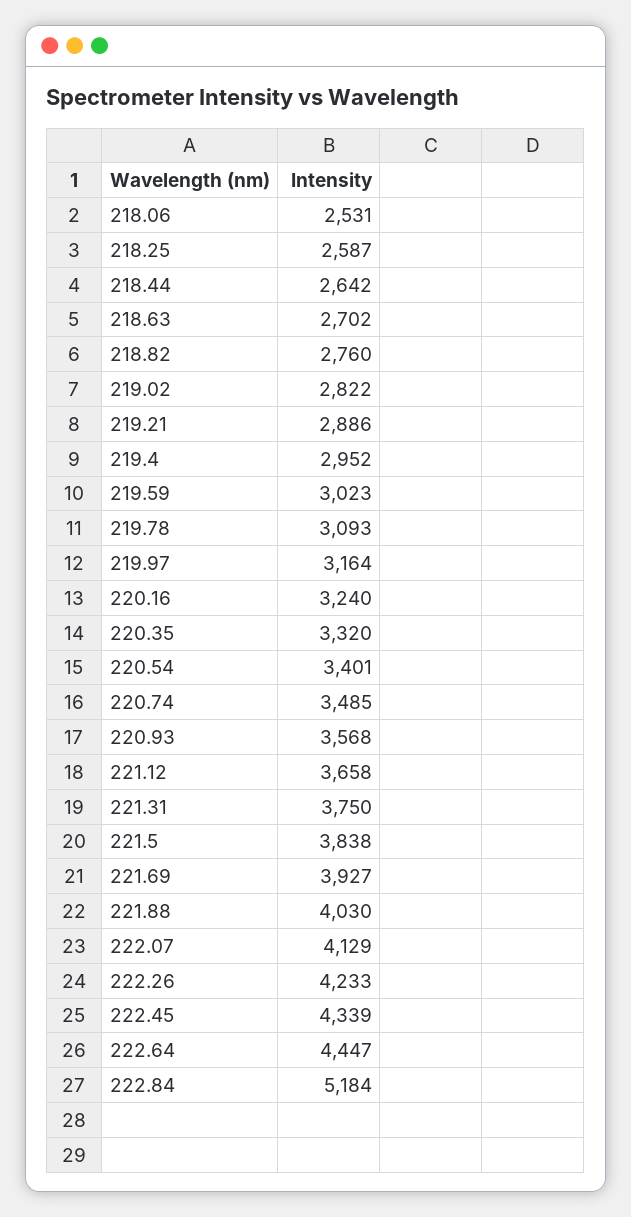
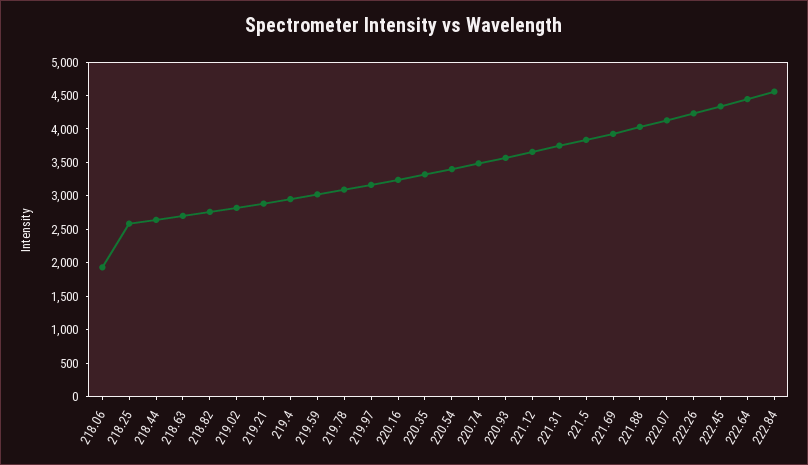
  {
-   "218.06": 2531,
+   "218.06": 2000,
    "218.25": 2587,
    "218.44": 2642,
    "218.63": 2702,
    "218.82": 2760,
    "219.02": 2822,
    "219.21": 2886,
    "219.4": 2952,
    "219.59": 3023,
    "219.78": 3093,
    "219.97": 3164,
    "220.16": 3240,
    "220.35": 3320,
    "220.54": 3401,
    "220.74": 3485,
    "220.93": 3568,
    "221.12": 3658,
    "221.31": 3750,
    "221.5": 3838,
    "221.69": 3927,
    "221.88": 4030,
    "222.07": 4129,
    "222.26": 4233,
    "222.45": 4339,
    "222.64": 4447,
-   "222.84": 5184
+   "222.84": 4500
  }

